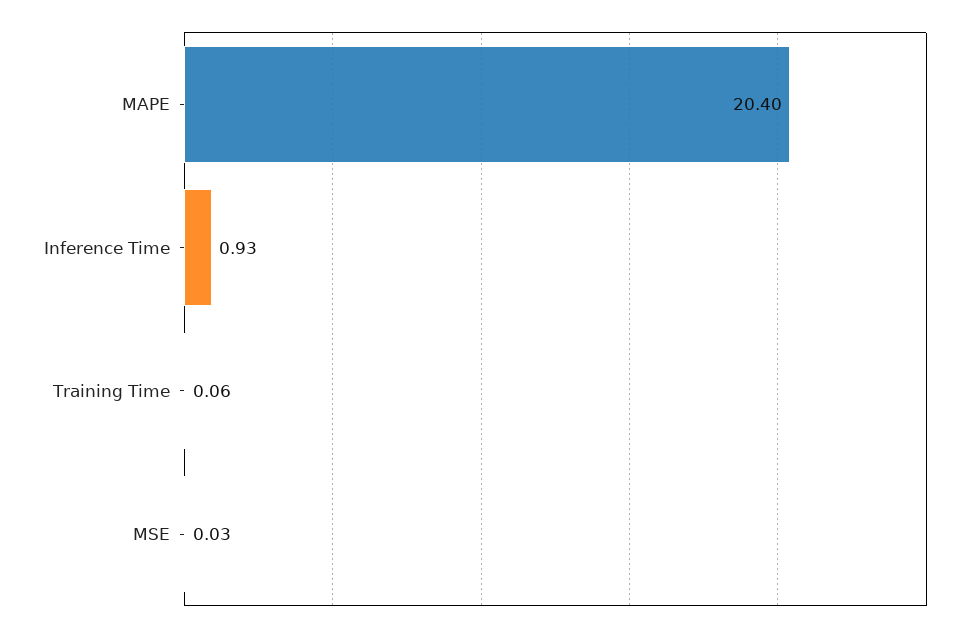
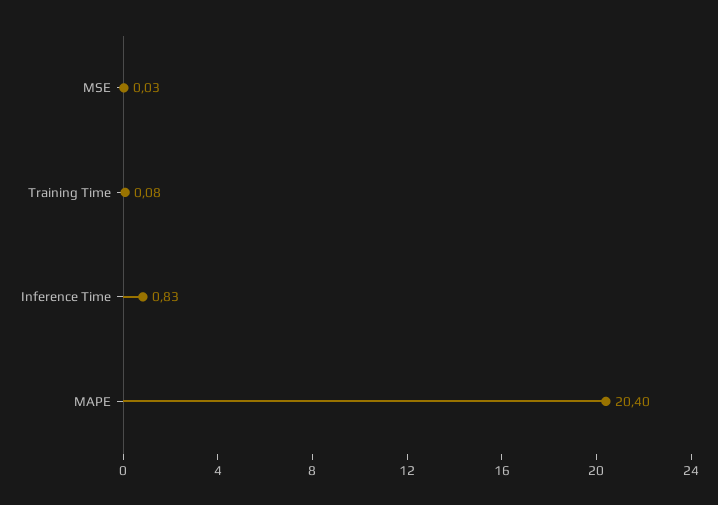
  {
    "MAPE": 20.4,
-   "Inference Time": 0.93,
+   "Inference Time": 0.83,
-   "Training Time": 0.06,
+   "Training Time": 0.08,
    "MSE": 0.03
  }

